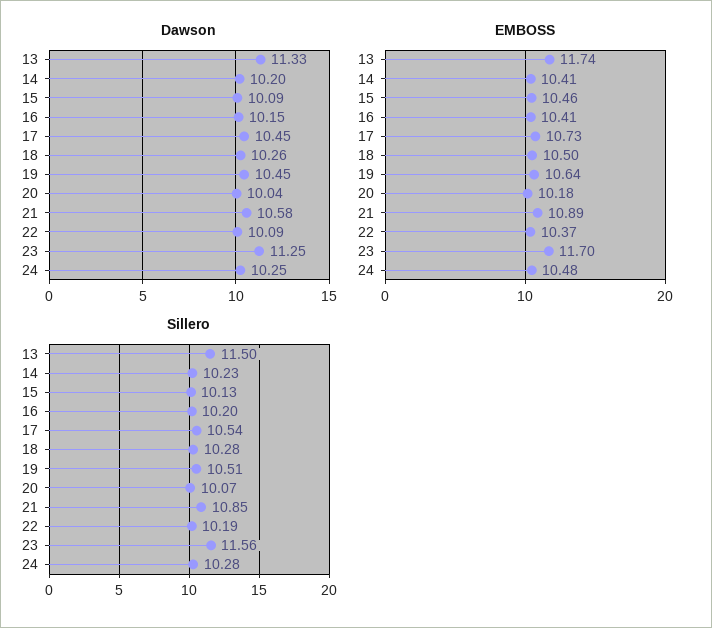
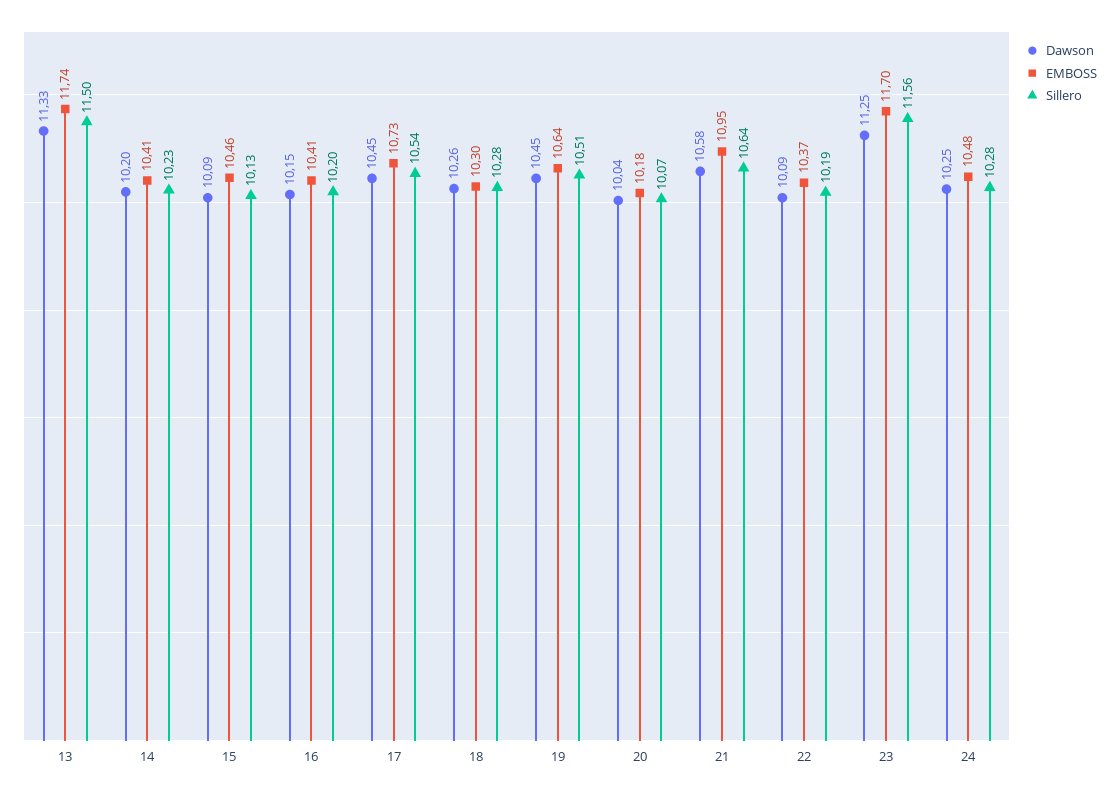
  {
    "Dawson": {
      "13": 11.33,
      "14": 10.2,
      "15": 10.09,
      "16": 10.15,
      "17": 10.45,
      "18": 10.26,
      "19": 10.45,
      "20": 10.04,
      "21": 10.58,
      "22": 10.09,
      "23": 11.25,
      "24": 10.25
    },
    "EMBOSS": {
      "13": 11.74,
      "14": 10.41,
      "15": 10.46,
      "16": 10.41,
      "17": 10.73,
-     "18": 10.5,
+     "18": 10.3,
      "19": 10.64,
      "20": 10.18,
-     "21": 10.89,
+     "21": 10.95,
      "22": 10.37,
      "23": 11.7,
      "24": 10.48
    },
    "Sillero": {
      "13": 11.5,
      "14": 10.23,
      "15": 10.13,
      "16": 10.2,
      "17": 10.54,
      "18": 10.28,
      "19": 10.51,
      "20": 10.07,
-     "21": 10.85,
+     "21": 10.64,
      "22": 10.19,
      "23": 11.56,
      "24": 10.28
    }
  }

